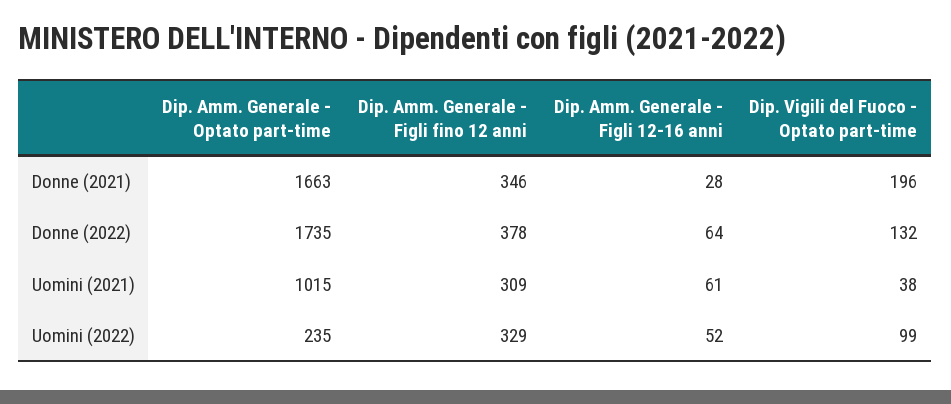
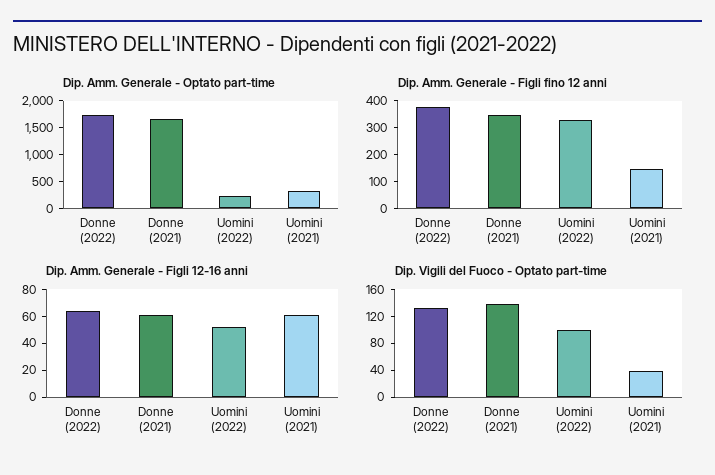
  {
    "Dip. Amm. Generale - Optato part-time": {
      "Donne (2021)": 1663,
      "Donne (2022)": 1735,
-     "Uomini (2021)": 1015,
+     "Uomini (2021)": 250,
      "Uomini (2022)": 235
    },
    "Dip. Amm. Generale - Figli fino 12 anni": {
      "Donne (2021)": 346,
      "Donne (2022)": 378,
-     "Uomini (2021)": 309,
+     "Uomini (2021)": 150,
      "Uomini (2022)": 329
    },
    "Dip. Amm. Generale - Figli 12-16 anni": {
-     "Donne (2021)": 28,
+     "Donne (2021)": 60,
      "Donne (2022)": 64,
      "Uomini (2021)": 61,
      "Uomini (2022)": 52
    },
    "Dip. Vigili del Fuoco - Optato part-time": {
-     "Donne (2021)": 196,
+     "Donne (2021)": 140,
      "Donne (2022)": 132,
      "Uomini (2021)": 38,
      "Uomini (2022)": 99
    }
  }

